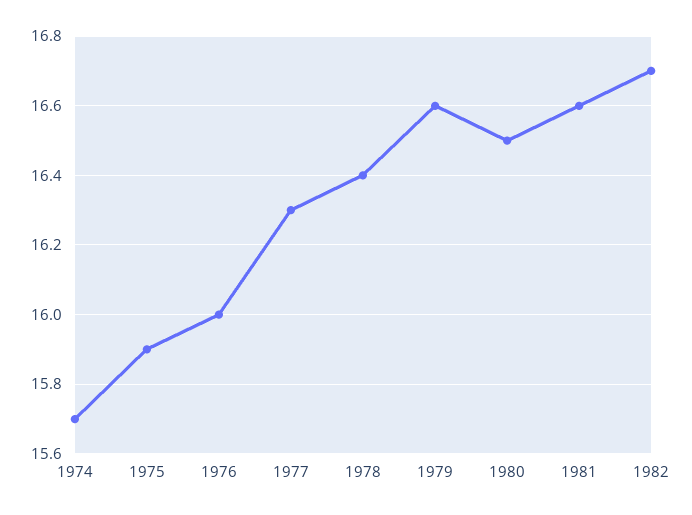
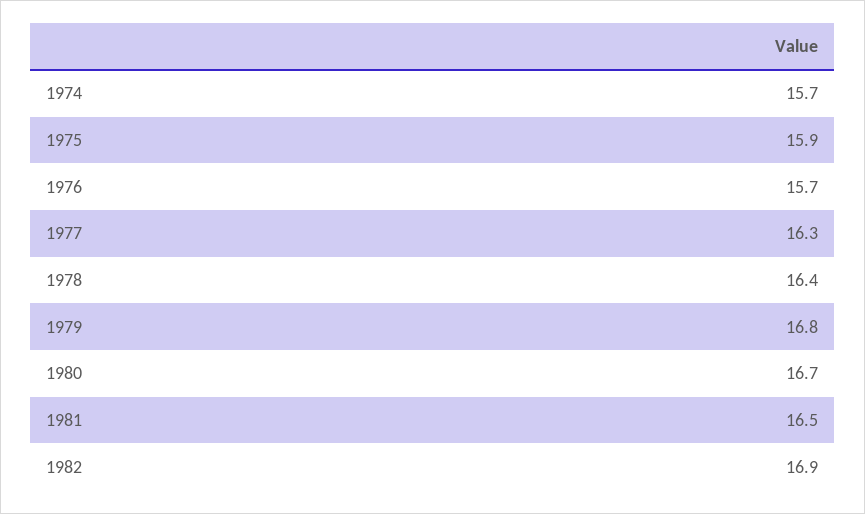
  {
    "1974": 15.7,
    "1975": 15.9,
-   "1976": 16,
+   "1976": 15.7,
    "1977": 16.3,
    "1978": 16.4,
-   "1979": 16.6,
+   "1979": 16.8,
-   "1980": 16.5,
+   "1980": 16.7,
-   "1981": 16.6,
+   "1981": 16.5,
-   "1982": 16.7
+   "1982": 16.9
  }

